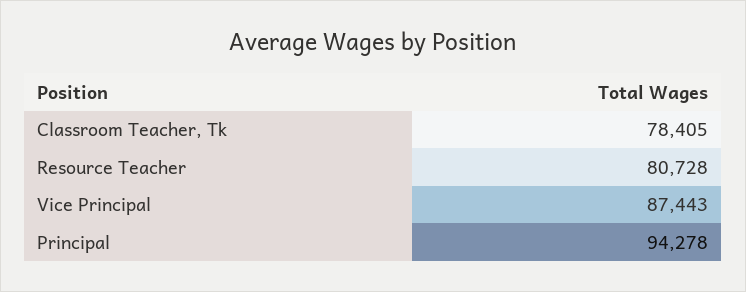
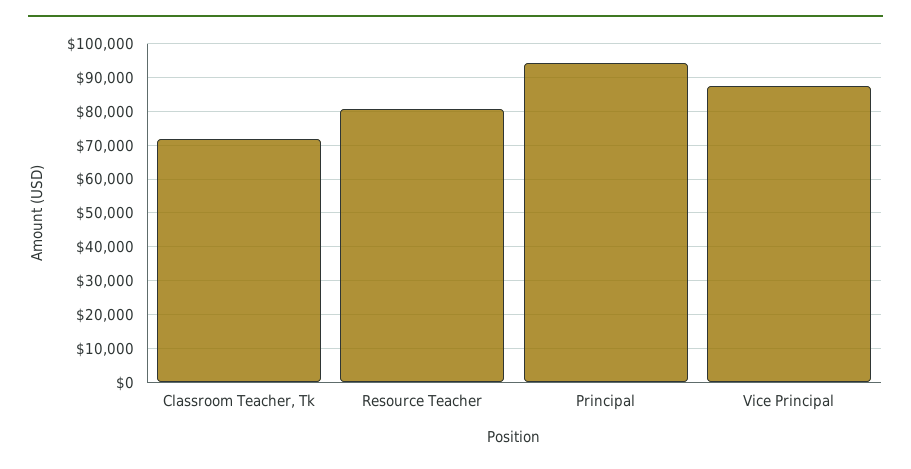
  {
-   "Classroom Teacher, Tk": 78405,
+   "Classroom Teacher, Tk": 72000,
    "Resource Teacher": 80728,
    "Vice Principal": 87443,
    "Principal": 94278
  }

